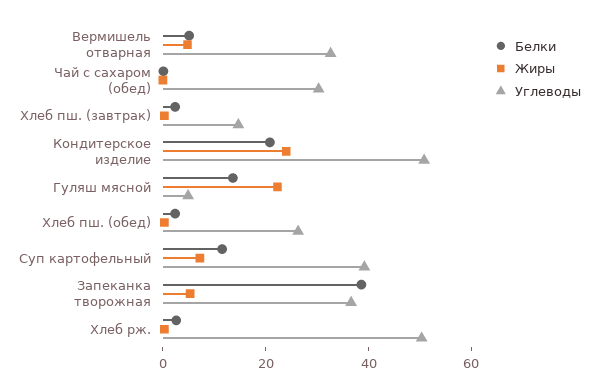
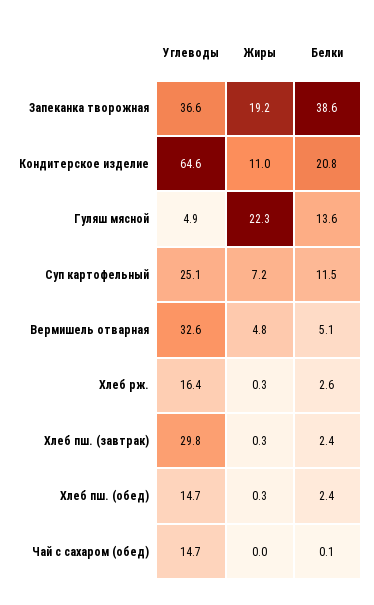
  {
    "Белки": {
      "Вермишель отварная": 5.1,
      "Чай с сахаром (обед)": 0.1,
      "Хлеб пш. (завтрак)": 2.4,
      "Кондитерское изделие": 20.8,
      "Гуляш мясной": 13.6,
      "Хлеб пш. (обед)": 2.4,
      "Суп картофельный": 11.5,
      "Запеканка творожная": 38.6,
      "Хлеб рж.": 2.6
    },
    "Жиры": {
      "Вермишель отварная": 4.8,
      "Чай с сахаром (обед)": 0,
      "Хлеб пш. (завтрак)": 0.3,
-     "Кондитерское изделие": 25,
+     "Кондитерское изделие": 11,
      "Гуляш мясной": 22.3,
      "Хлеб пш. (обед)": 0.3,
      "Суп картофельный": 7.2,
-     "Запеканка творожная": 5,
+     "Запеканка творожная": 19.2,
      "Хлеб рж.": 0.3
    },
    "Углеводы": {
      "Вермишель отварная": 32.6,
-     "Чай с сахаром (обед)": 30,
+     "Чай с сахаром (обед)": 14.7,
-     "Хлеб пш. (завтрак)": 15,
+     "Хлеб пш. (завтрак)": 29.8,
-     "Кондитерское изделие": 50,
+     "Кондитерское изделие": 64.6,
      "Гуляш мясной": 4.9,
-     "Хлеб пш. (обед)": 25,
+     "Хлеб пш. (обед)": 14.7,
-     "Суп картофельный": 40,
+     "Суп картофельный": 25.1,
      "Запеканка творожная": 36.6,
-     "Хлеб рж.": 50
+     "Хлеб рж.": 16.4
    }
  }

